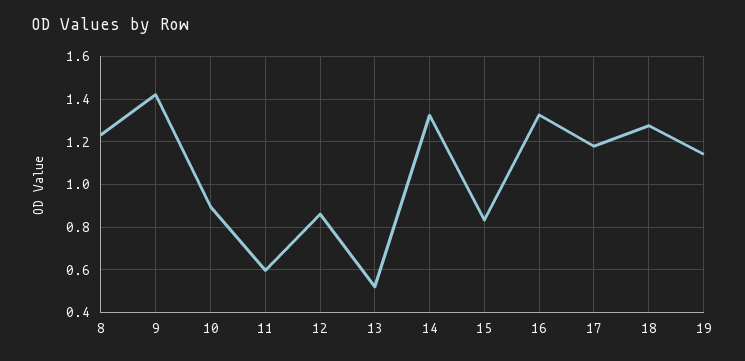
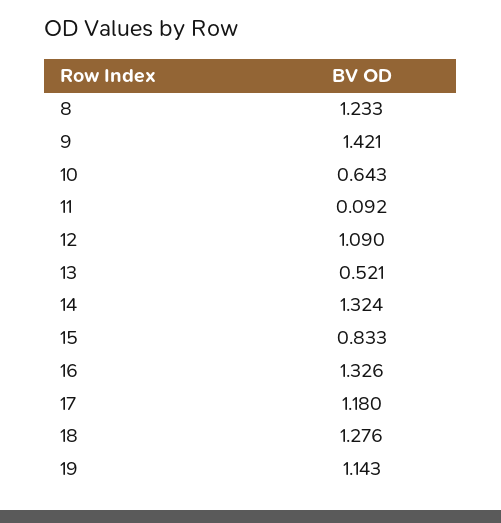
  {
    "8": 1.233,
    "9": 1.421,
-   "10": 0.9,
+   "10": 0.643,
-   "11": 0.6,
+   "11": 0.092,
-   "12": 0.85,
+   "12": 1.09,
    "13": 0.521,
    "14": 1.324,
    "15": 0.833,
    "16": 1.326,
    "17": 1.18,
    "18": 1.276,
    "19": 1.143
  }

